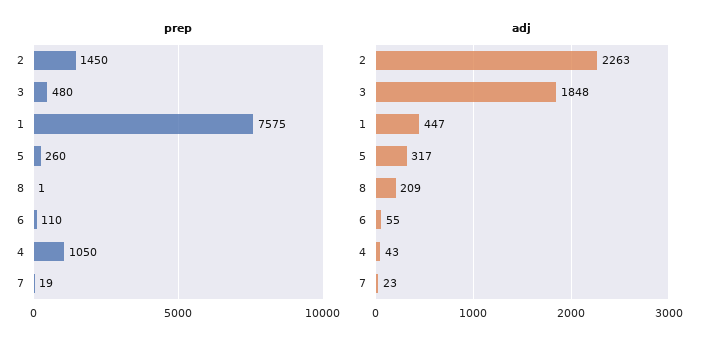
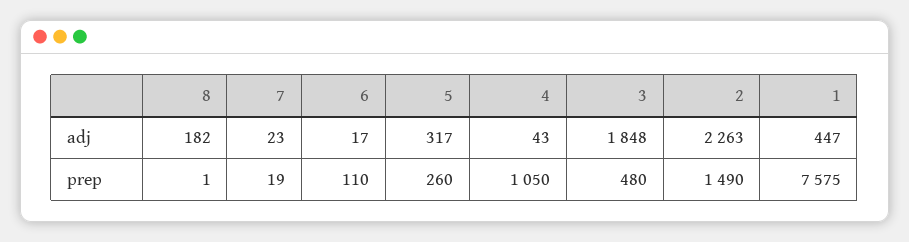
  {
    "prep": {
-     "2": 1450,
+     "2": 1490,
      "3": 480,
      "1": 7575,
      "5": 260,
      "8": 1,
      "6": 110,
      "4": 1050,
      "7": 19
    },
    "adj": {
      "2": 2263,
      "3": 1848,
      "1": 447,
      "5": 317,
-     "8": 209,
+     "8": 182,
-     "6": 55,
+     "6": 17,
      "4": 43,
      "7": 23
    }
  }

